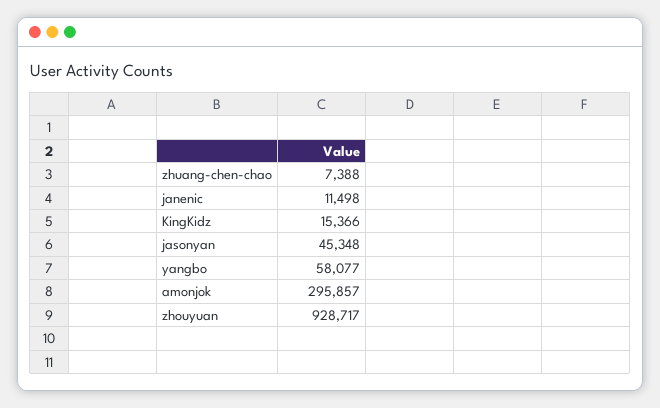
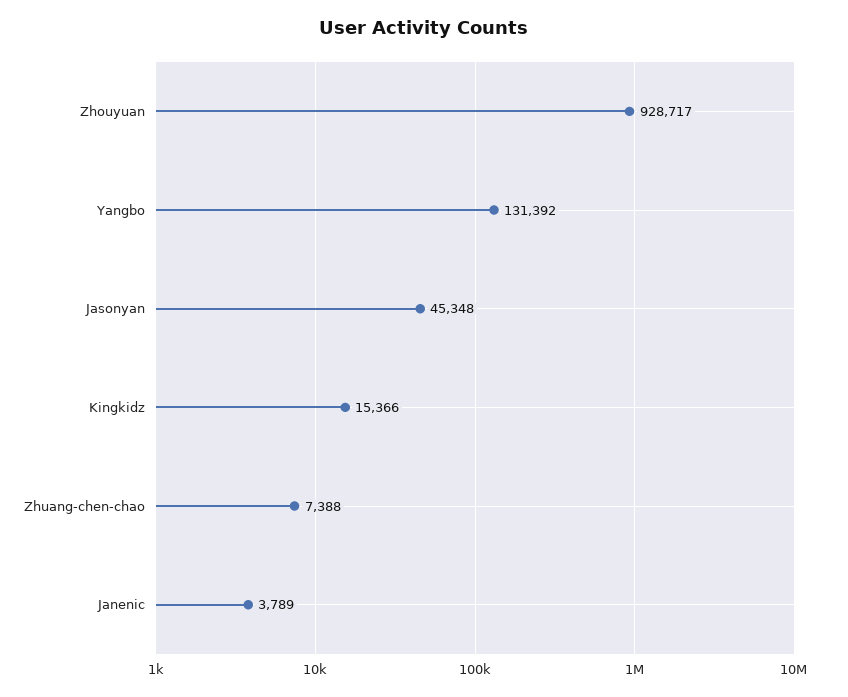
  {
    "zhuang-chen-chao": 7388,
-   "janenic": 11498,
+   "janenic": 3789,
    "KingKidz": 15366,
    "jasonyan": 45348,
-   "yangbo": 58077,
+   "yangbo": 131392,
-   "amonjok": 295857,
    "zhouyuan": 928717
  }

